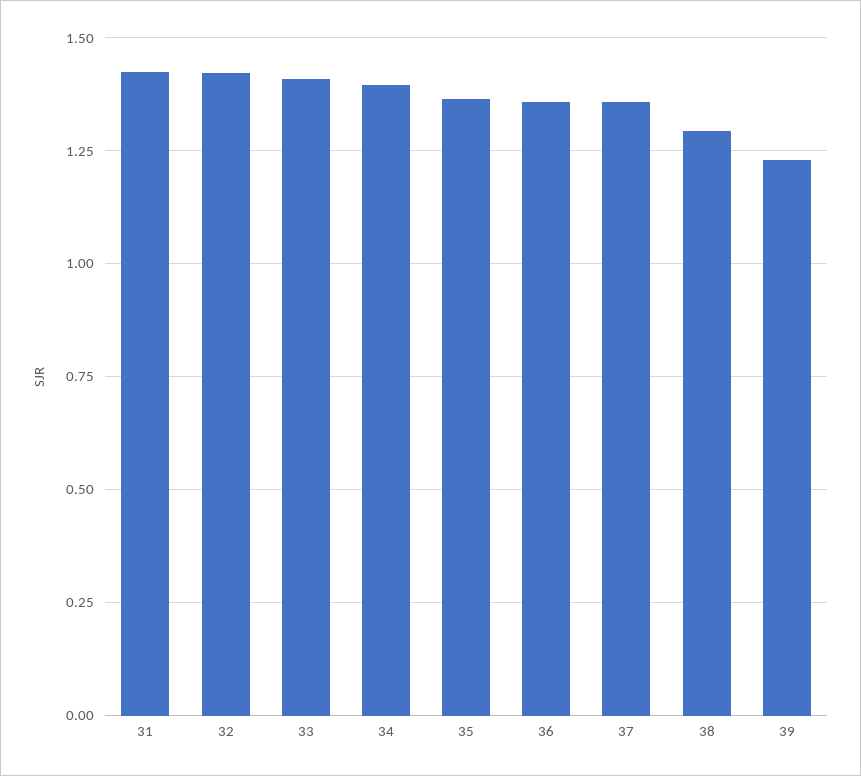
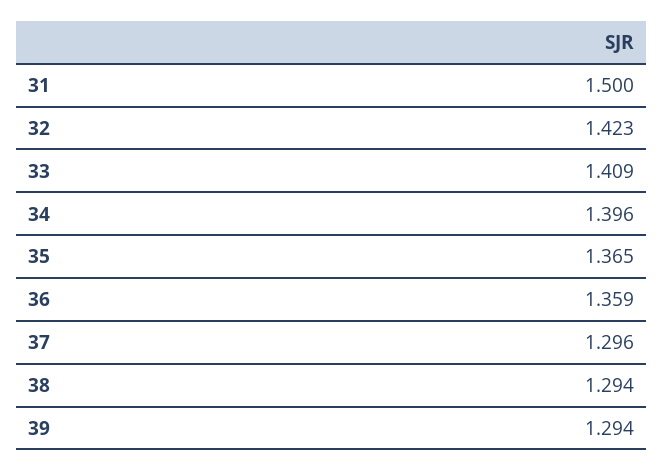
  {
-   "31": 1.425,
+   "31": 1.5,
    "32": 1.423,
    "33": 1.409,
    "34": 1.396,
    "35": 1.365,
    "36": 1.359,
-   "37": 1.35,
+   "37": 1.296,
    "38": 1.294,
-   "39": 1.225
+   "39": 1.294
  }

